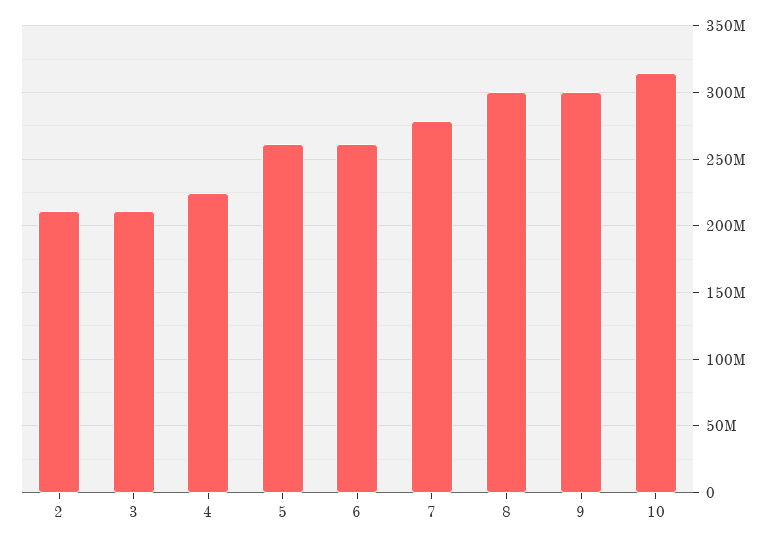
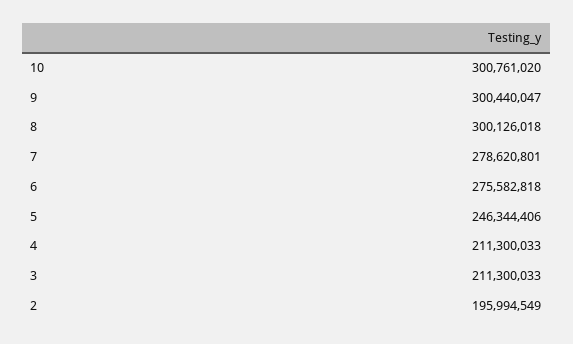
  {
-   "2": 210000000,
+   "2": 195994549,
    "3": 211300033,
-   "4": 225000000,
+   "4": 211300033,
-   "5": 260000000,
+   "5": 246344406,
-   "6": 260000000,
+   "6": 275582818,
    "7": 278620801,
    "8": 300126018,
    "9": 300440047,
-   "10": 315000000
+   "10": 300761020
  }

